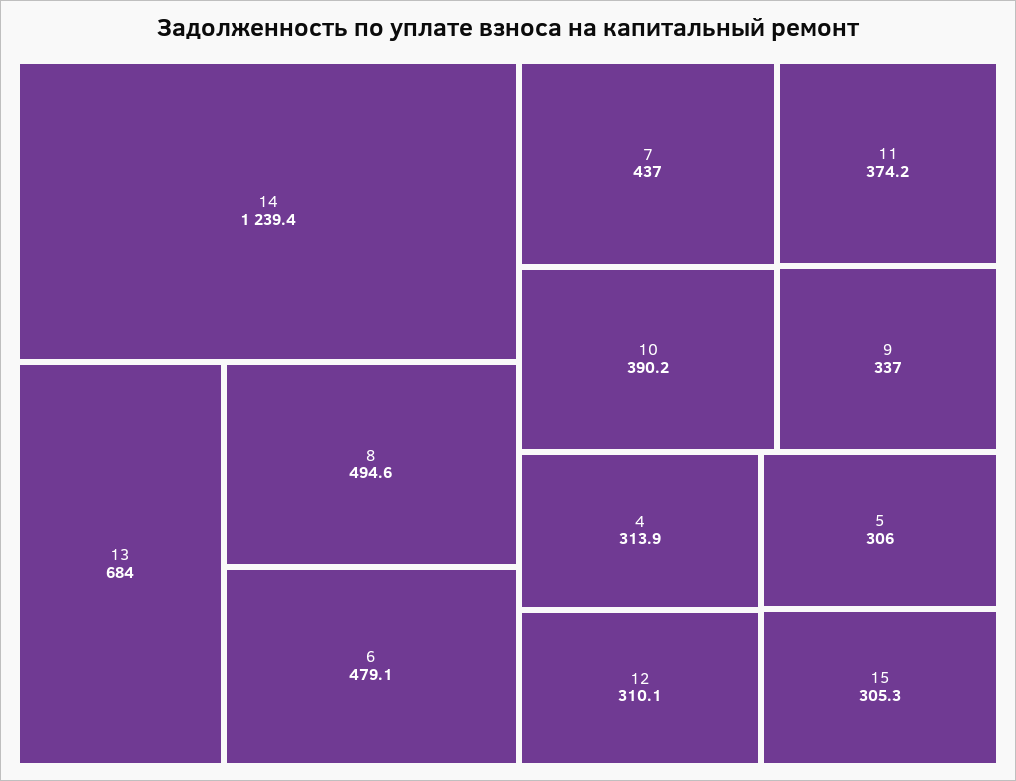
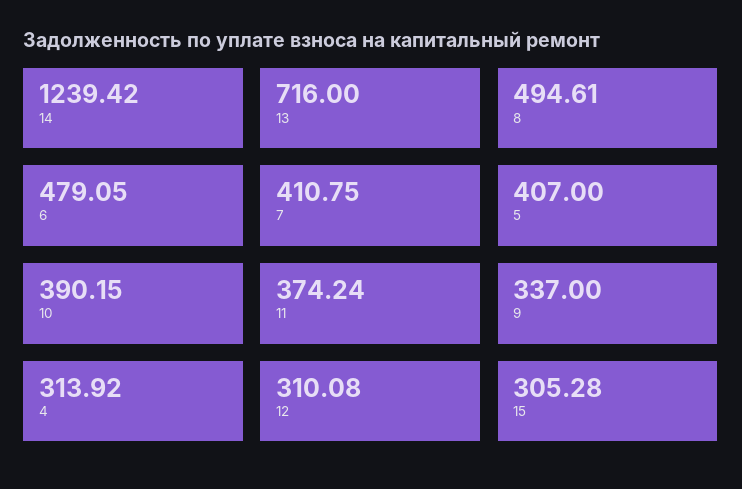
  {
    "14": 1239.42,
-   "13": 684,
+   "13": 716,
    "8": 494.61,
    "6": 479.05,
-   "7": 437,
+   "7": 410.75,
    "10": 390.15,
    "11": 374.24,
    "9": 337,
    "4": 313.92,
    "12": 310.08,
-   "5": 306,
+   "5": 407,
    "15": 305.28
  }

